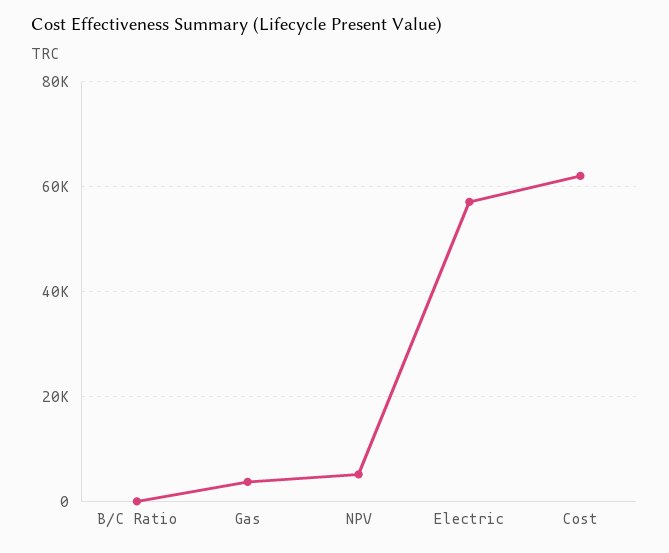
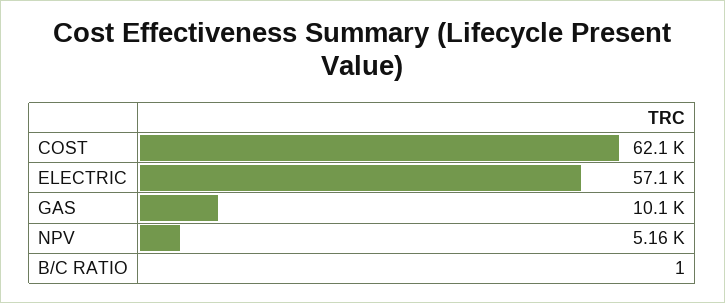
  {
    "B/C Ratio": 1,
-   "Gas": 4000,
+   "Gas": 10100,
    "NPV": 5160,
    "Electric": 57100,
    "Cost": 62100
  }

